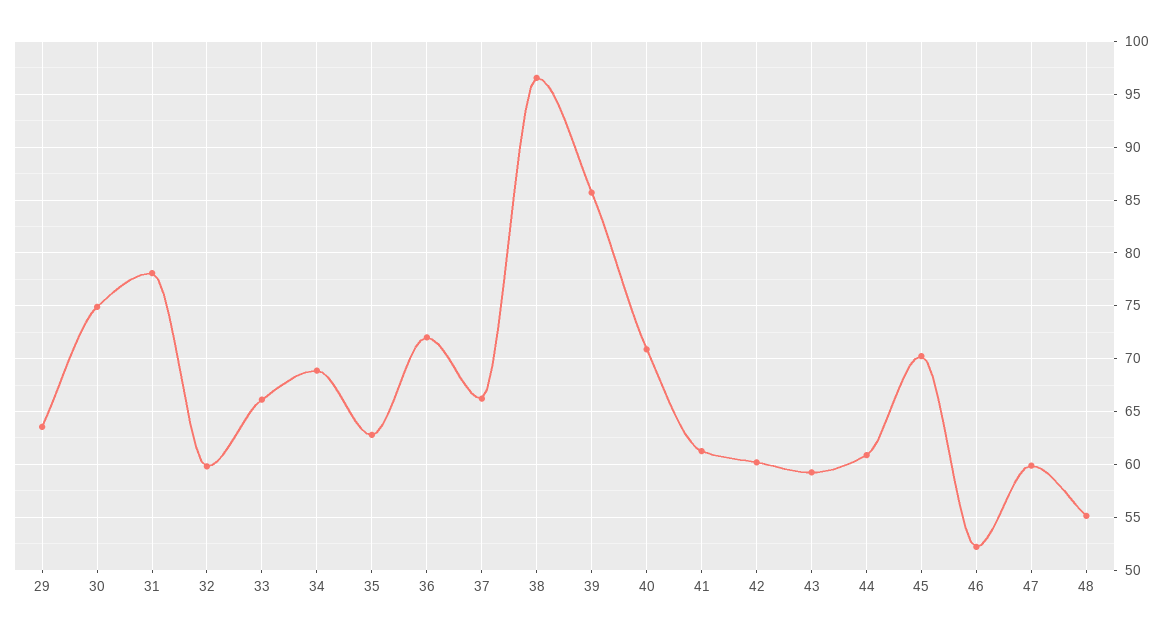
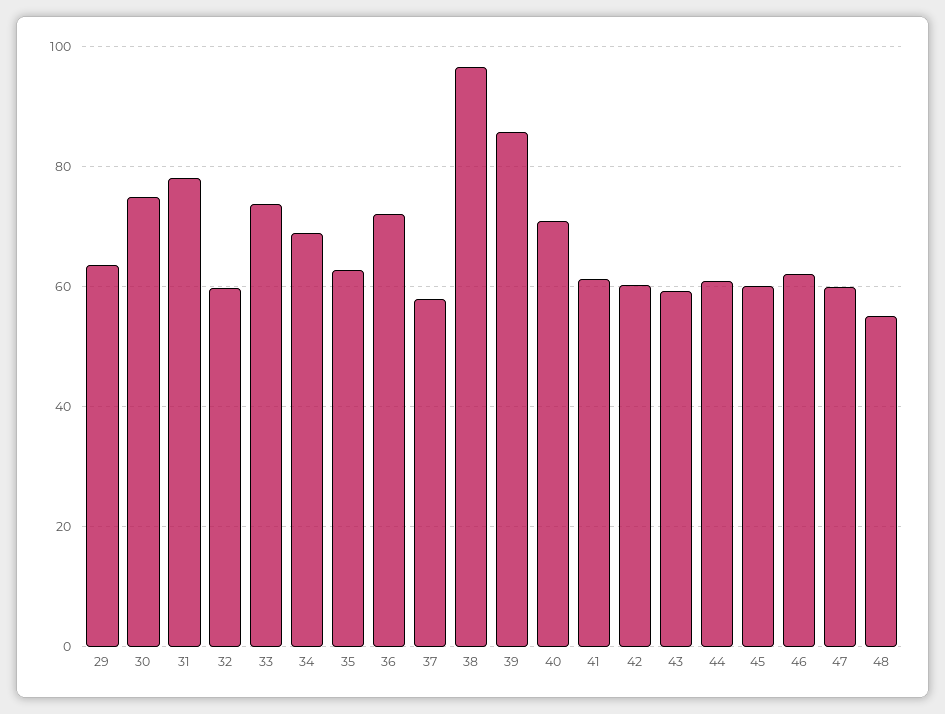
  {
    "29": 64,
    "30": 75,
    "31": 78,
    "32": 60,
-   "33": 66,
+   "33": 74,
    "34": 69,
    "35": 63,
    "36": 72,
-   "37": 66,
+   "37": 58,
    "38": 97,
    "39": 86,
    "40": 71,
    "41": 61,
    "42": 60,
    "43": 59,
    "44": 61,
-   "45": 70,
+   "45": 60,
-   "46": 52,
+   "46": 62,
    "47": 60,
    "48": 55
  }

